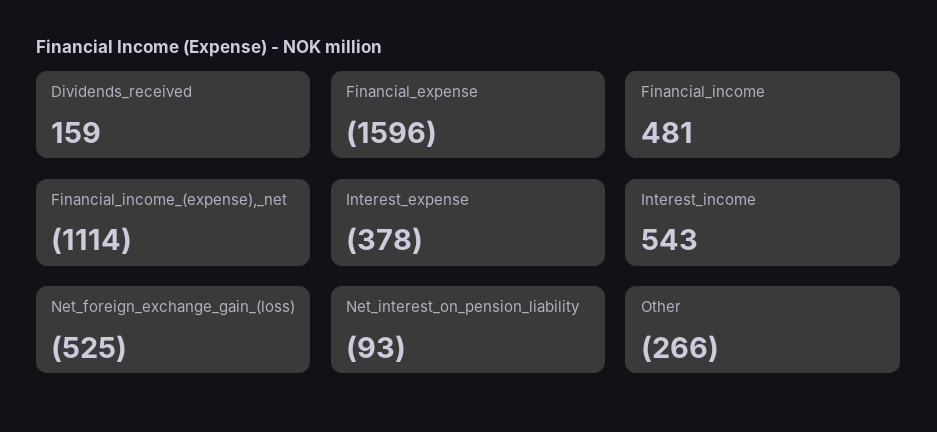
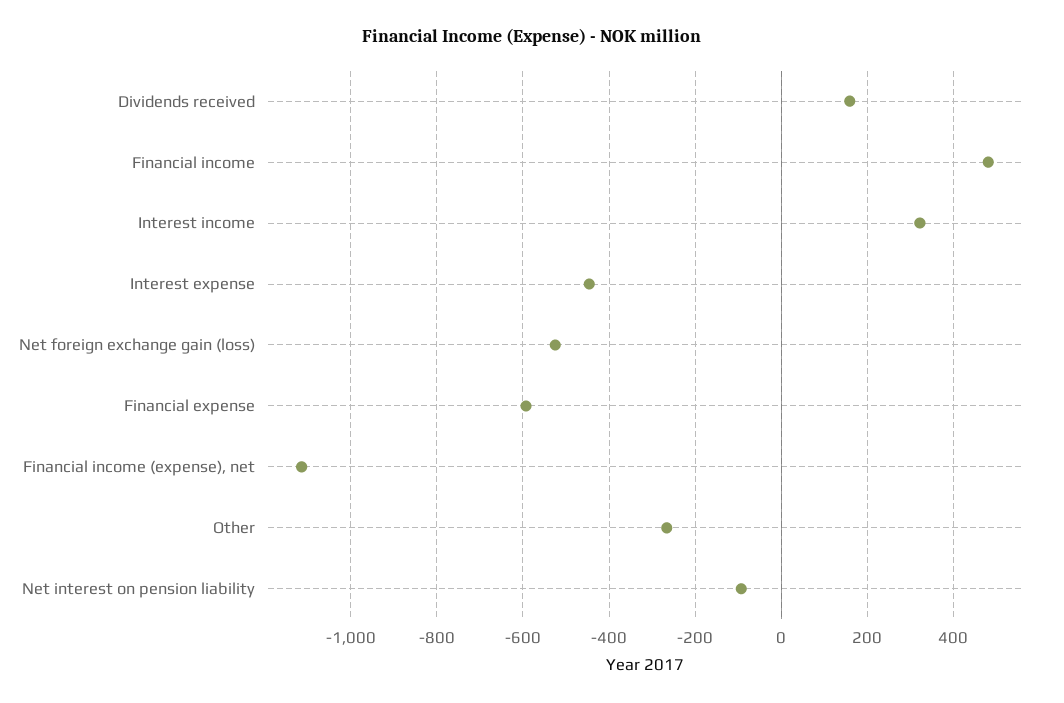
  {
    "Dividends_received": 159,
-   "Financial_expense": -1596,
+   "Financial_expense": -600,
    "Financial_income": 481,
    "Financial_income_(expense),_net": -1114,
-   "Interest_expense": -378,
+   "Interest_expense": -440,
-   "Interest_income": 543,
+   "Interest_income": 320,
    "Net_foreign_exchange_gain_(loss)": -525,
    "Net_interest_on_pension_liability": -93,
    "Other": -266
  }

